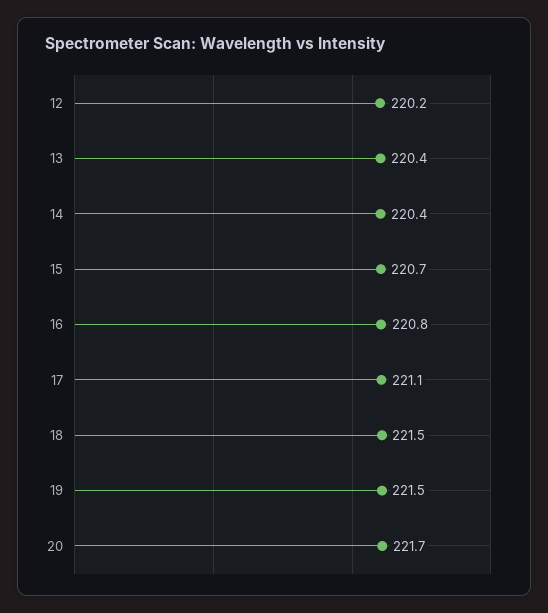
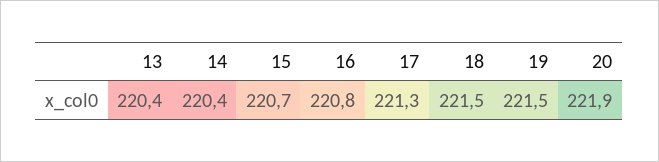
  {
-   "12": 220.2,
    "13": 220.4,
    "14": 220.4,
    "15": 220.7,
    "16": 220.8,
-   "17": 221.1,
+   "17": 221.3,
    "18": 221.5,
    "19": 221.5,
-   "20": 221.7
+   "20": 221.9
  }

